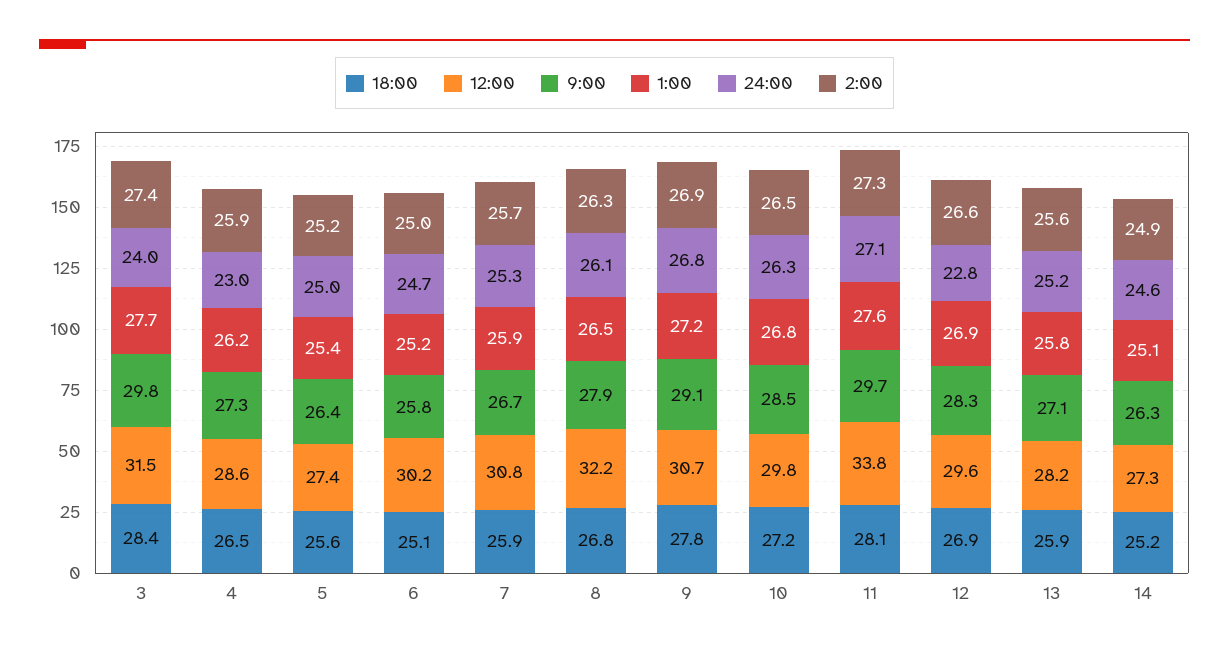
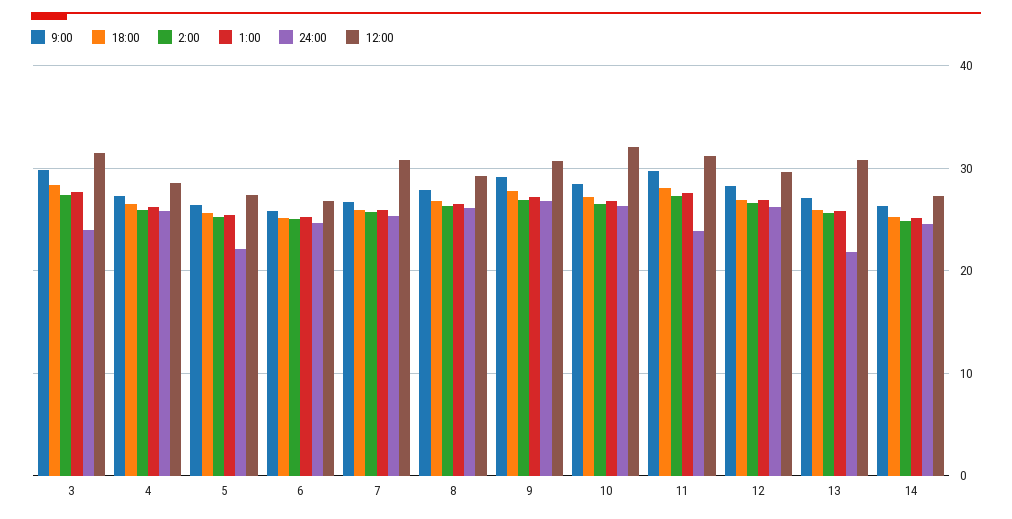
  {
    "18:00": {
      "3": 28.4,
      "4": 26.5,
      "5": 25.6,
      "6": 25.1,
      "7": 25.9,
      "8": 26.8,
      "9": 27.8,
      "10": 27.2,
      "11": 28.1,
      "12": 26.9,
      "13": 25.9,
      "14": 25.2
    },
    "12:00": {
      "3": 31.5,
      "4": 28.6,
      "5": 27.4,
-     "6": 30.2,
+     "6": 27,
      "7": 30.8,
-     "8": 32.2,
+     "8": 29,
      "9": 30.7,
-     "10": 29.8,
+     "10": 32,
-     "11": 33.8,
+     "11": 31,
      "12": 29.6,
-     "13": 28.2,
+     "13": 31,
      "14": 27.3
    },
    "9:00": {
      "3": 29.8,
      "4": 27.3,
      "5": 26.4,
      "6": 25.8,
      "7": 26.7,
      "8": 27.9,
      "9": 29.1,
      "10": 28.5,
      "11": 29.7,
      "12": 28.3,
      "13": 27.1,
      "14": 26.3
    },
    "1:00": {
      "3": 27.7,
      "4": 26.2,
      "5": 25.4,
      "6": 25.2,
      "7": 25.9,
      "8": 26.5,
      "9": 27.2,
      "10": 26.8,
      "11": 27.6,
      "12": 26.9,
      "13": 25.8,
      "14": 25.1
    },
    "24:00": {
      "3": 24,
-     "4": 23,
+     "4": 26,
-     "5": 25,
+     "5": 22,
      "6": 24.7,
      "7": 25.3,
      "8": 26.1,
      "9": 26.8,
      "10": 26.3,
-     "11": 27.1,
+     "11": 24,
-     "12": 22.8,
+     "12": 26,
-     "13": 25.2,
+     "13": 22,
      "14": 24.6
    },
    "2:00": {
      "3": 27.4,
      "4": 25.9,
      "5": 25.2,
      "6": 25,
      "7": 25.7,
      "8": 26.3,
      "9": 26.9,
      "10": 26.5,
      "11": 27.3,
      "12": 26.6,
      "13": 25.6,
      "14": 24.9
    }
  }

